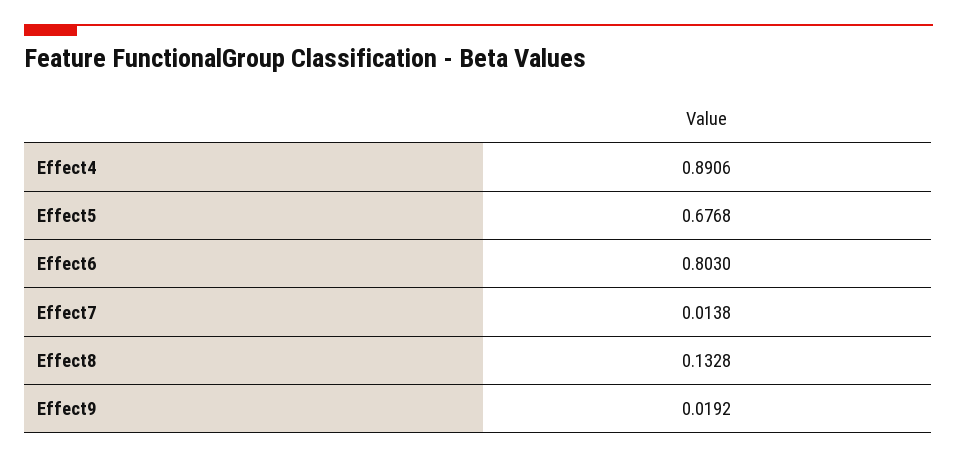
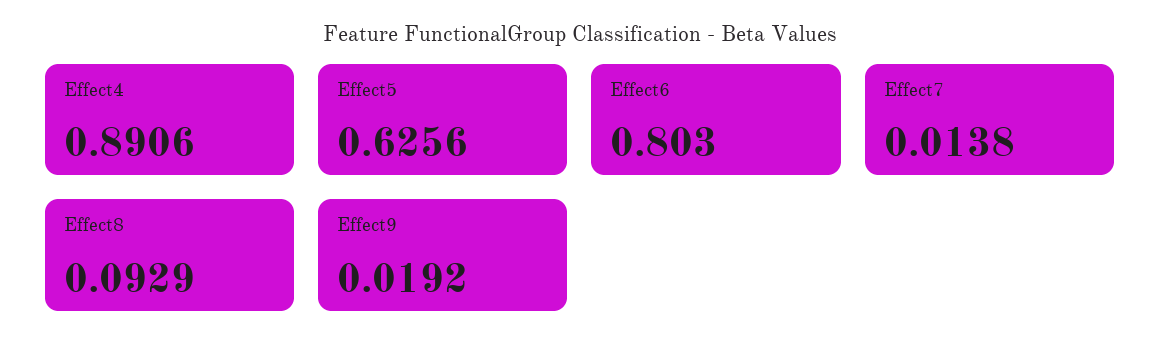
  {
    "Effect4": 0.8906,
-   "Effect5": 0.6768,
+   "Effect5": 0.6256,
    "Effect6": 0.803,
    "Effect7": 0.0138,
-   "Effect8": 0.1328,
+   "Effect8": 0.0929,
    "Effect9": 0.0192
  }

